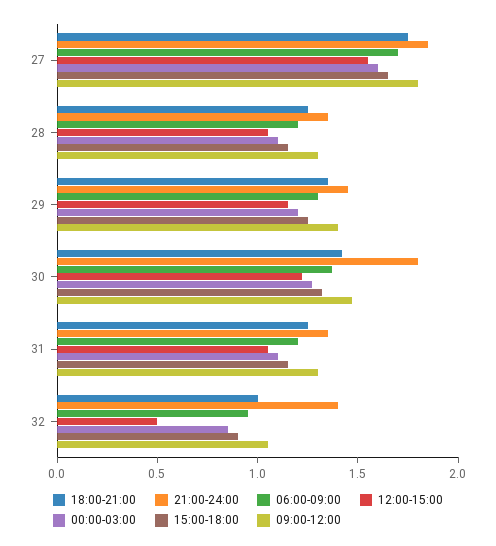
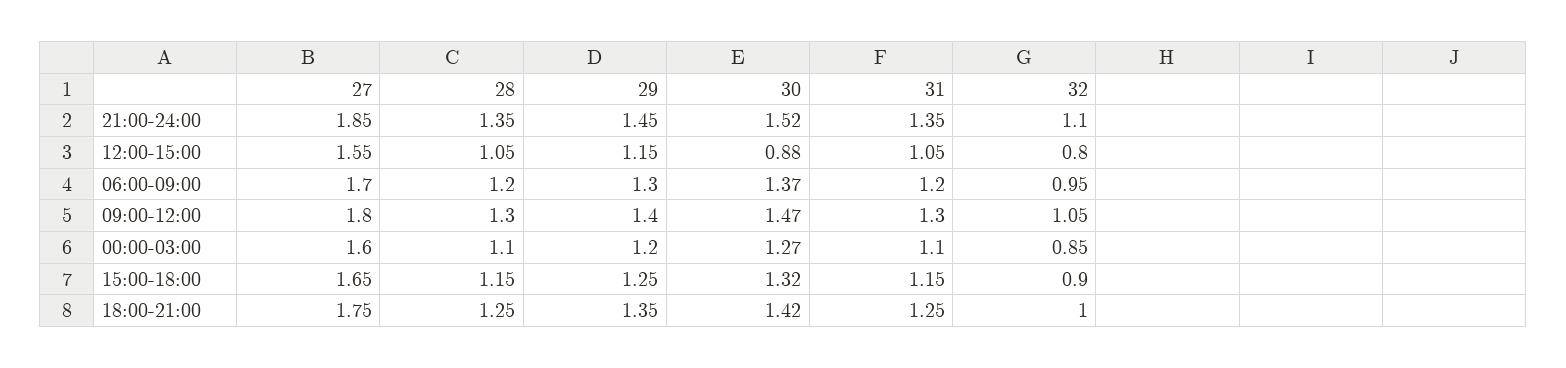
  {
    "18:00-21:00": {
      "27": 1.75,
      "28": 1.25,
      "29": 1.35,
      "30": 1.42,
      "31": 1.25,
      "32": 1
    },
    "21:00-24:00": {
      "27": 1.85,
      "28": 1.35,
      "29": 1.45,
-     "30": 1.8,
+     "30": 1.52,
      "31": 1.35,
-     "32": 1.4
+     "32": 1.1
    },
    "06:00-09:00": {
      "27": 1.7,
      "28": 1.2,
      "29": 1.3,
      "30": 1.37,
      "31": 1.2,
      "32": 0.95
    },
    "12:00-15:00": {
      "27": 1.55,
      "28": 1.05,
      "29": 1.15,
-     "30": 1.2,
+     "30": 0.88,
      "31": 1.05,
-     "32": 0.5
+     "32": 0.8
    },
    "00:00-03:00": {
      "27": 1.6,
      "28": 1.1,
      "29": 1.2,
      "30": 1.27,
      "31": 1.1,
      "32": 0.85
    },
    "15:00-18:00": {
      "27": 1.65,
      "28": 1.15,
      "29": 1.25,
      "30": 1.32,
      "31": 1.15,
      "32": 0.9
    },
    "09:00-12:00": {
      "27": 1.8,
      "28": 1.3,
      "29": 1.4,
      "30": 1.47,
      "31": 1.3,
      "32": 1.05
    }
  }

